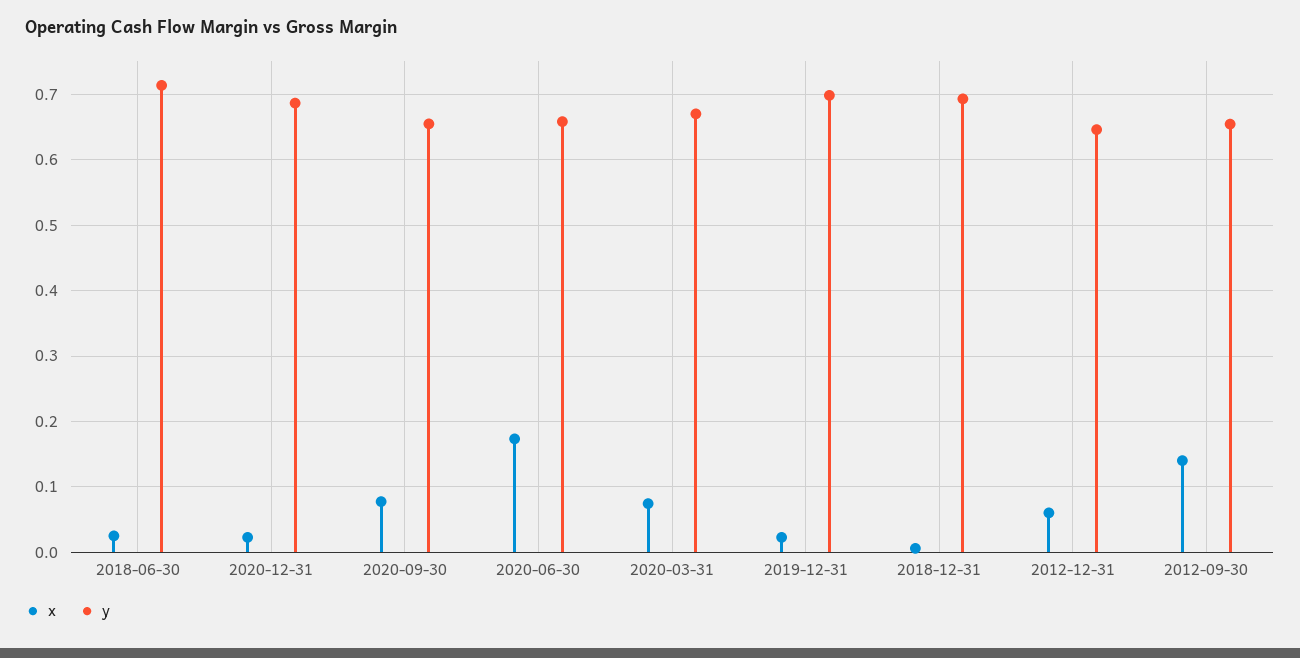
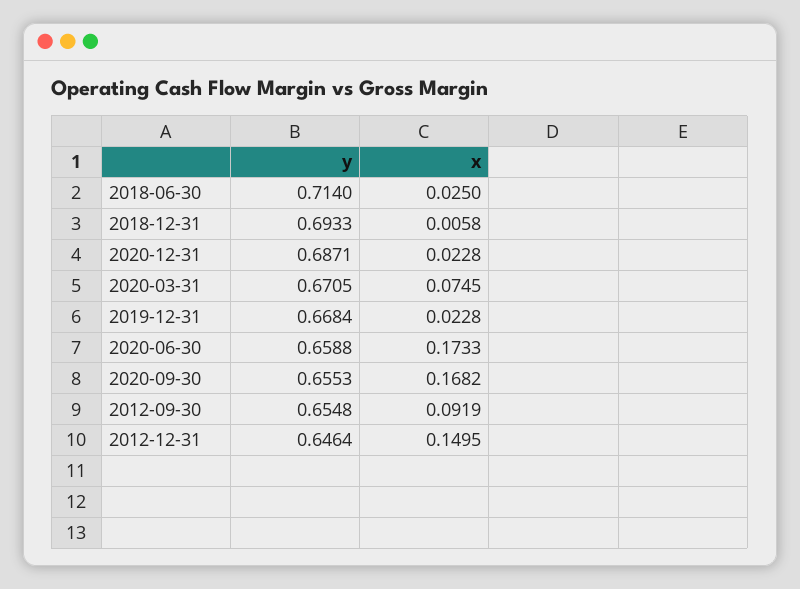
  {
    "x": {
      "2018-06-30": 0.025,
      "2020-12-31": 0.0228,
-     "2020-09-30": 0.08,
+     "2020-09-30": 0.1682,
      "2020-06-30": 0.1733,
      "2020-03-31": 0.0745,
      "2019-12-31": 0.0228,
      "2018-12-31": 0.0058,
-     "2012-12-31": 0.06,
+     "2012-12-31": 0.1495,
-     "2012-09-30": 0.14
+     "2012-09-30": 0.0919
    },
    "y": {
      "2018-06-30": 0.714,
      "2020-12-31": 0.6871,
      "2020-09-30": 0.6553,
      "2020-06-30": 0.6588,
      "2020-03-31": 0.6705,
-     "2019-12-31": 0.7,
+     "2019-12-31": 0.6684,
      "2018-12-31": 0.6933,
      "2012-12-31": 0.6464,
      "2012-09-30": 0.6548
    }
  }

